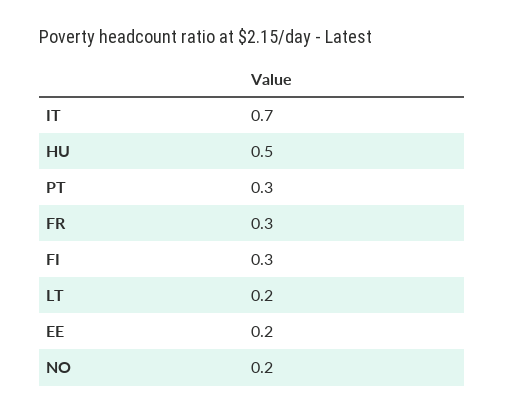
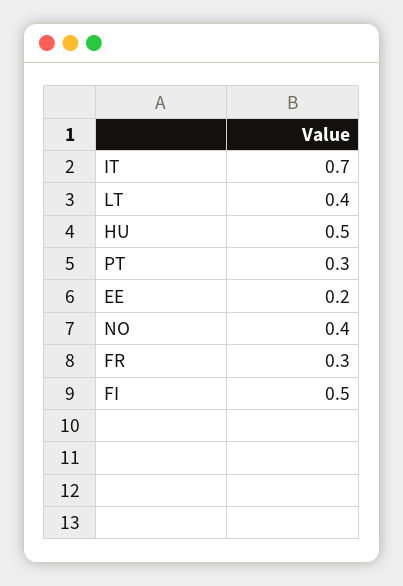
  {
    "IT": 0.7,
    "HU": 0.5,
    "PT": 0.3,
    "FR": 0.3,
-   "FI": 0.3,
+   "FI": 0.5,
-   "LT": 0.2,
+   "LT": 0.4,
    "EE": 0.2,
-   "NO": 0.2
+   "NO": 0.4
  }

